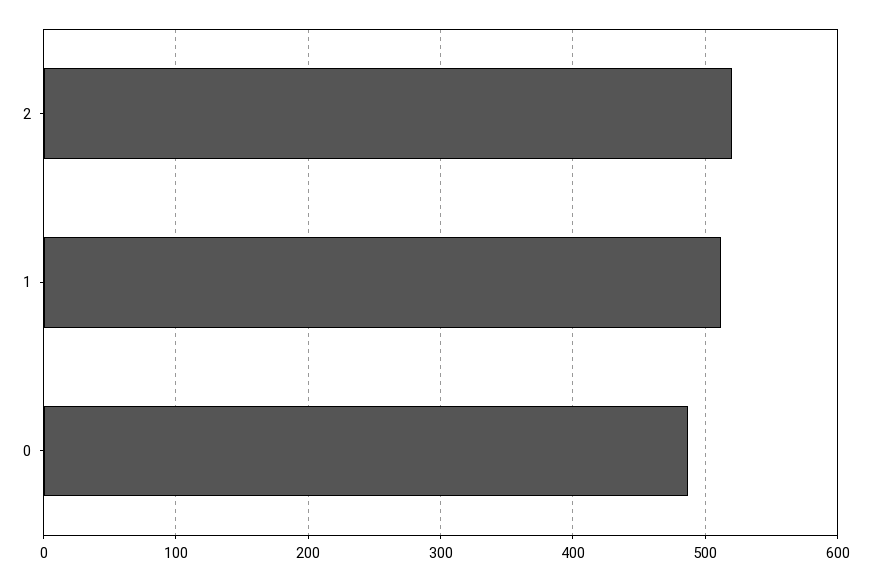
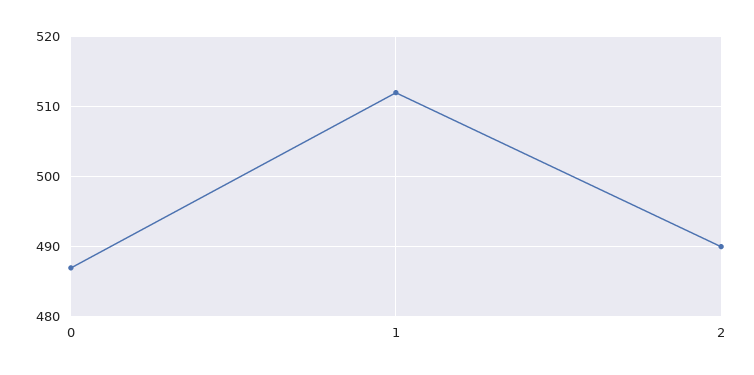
  {
-   "2": 520,
+   "2": 490,
    "1": 512,
    "0": 487
  }

